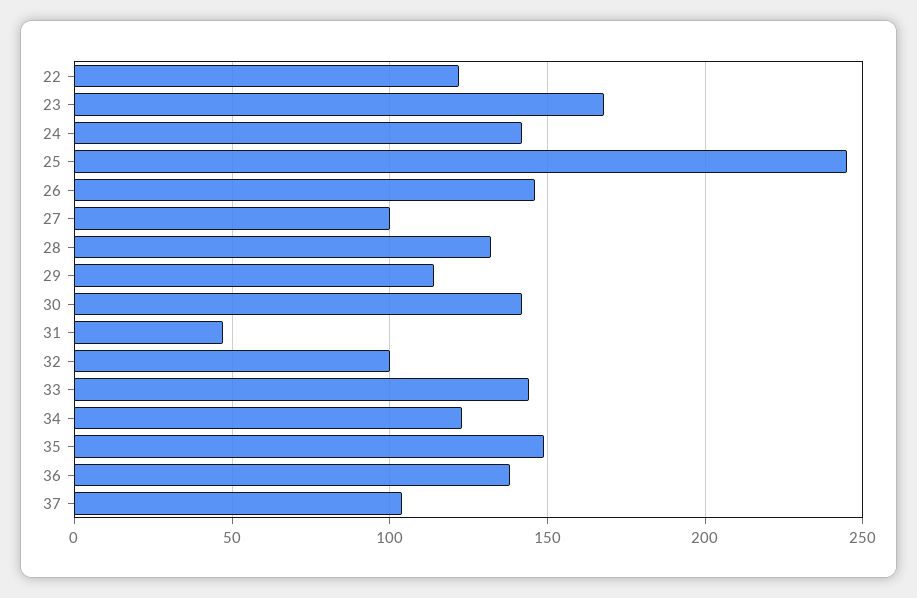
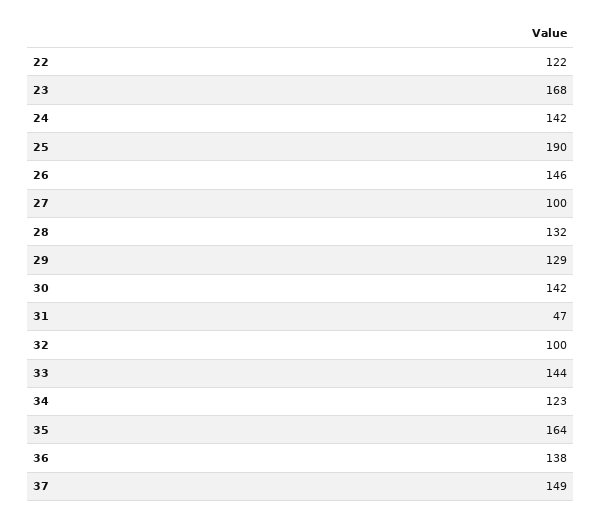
  {
    "22": 122,
    "23": 168,
    "24": 142,
-   "25": 245,
+   "25": 190,
    "26": 146,
    "27": 100,
    "28": 132,
-   "29": 115,
+   "29": 129,
    "30": 142,
    "31": 47,
    "32": 100,
    "33": 144,
    "34": 123,
-   "35": 150,
+   "35": 164,
    "36": 138,
-   "37": 105
+   "37": 149
  }

